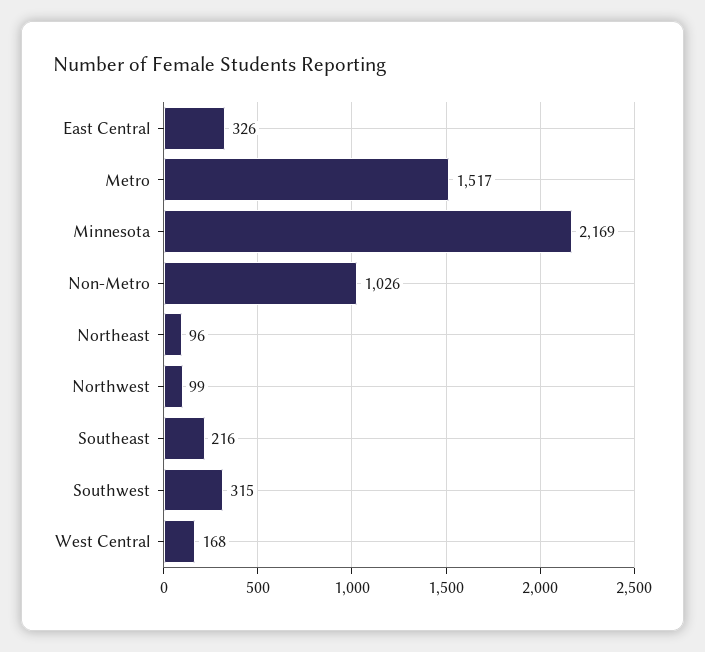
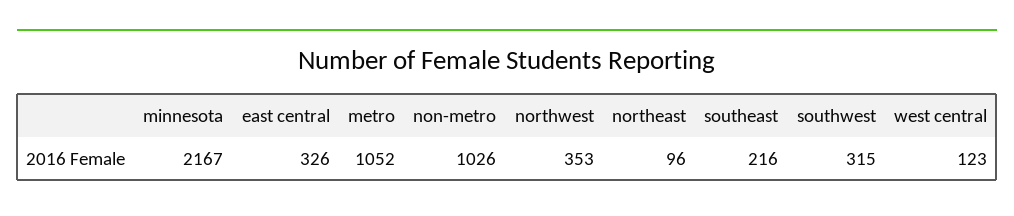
  {
    "East Central": 326,
-   "Metro": 1517,
+   "Metro": 1052,
-   "Minnesota": 2169,
+   "Minnesota": 2167,
    "Non-Metro": 1026,
    "Northeast": 96,
-   "Northwest": 99,
+   "Northwest": 353,
    "Southeast": 216,
    "Southwest": 315,
-   "West Central": 168
+   "West Central": 123
  }

